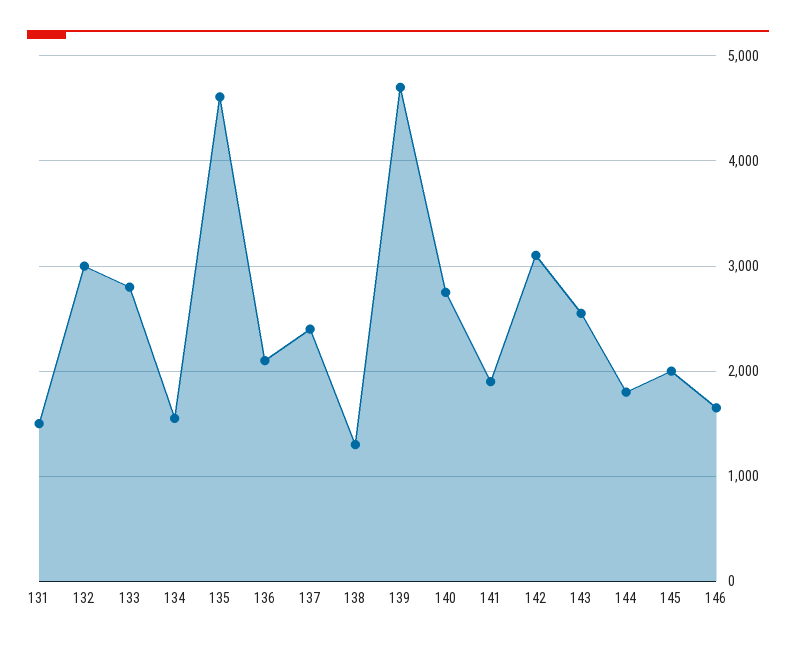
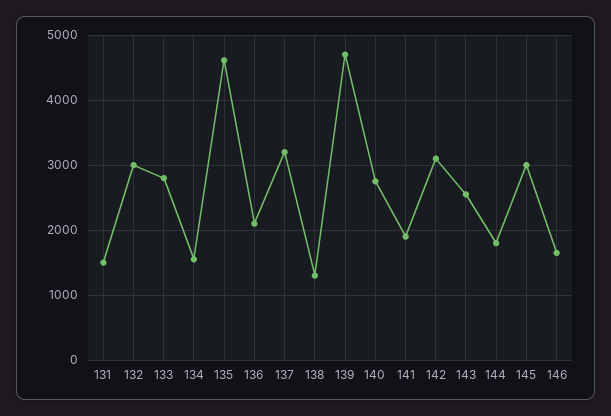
  {
    "131": 1500,
    "132": 3000,
    "133": 2800,
    "134": 1600,
    "135": 4600,
    "136": 2100,
-   "137": 2400,
+   "137": 3200,
    "138": 1300,
    "139": 4700,
    "140": 2800,
    "141": 1900,
    "142": 3100,
    "143": 2600,
    "144": 1800,
-   "145": 2000,
+   "145": 3000,
    "146": 1700
  }

